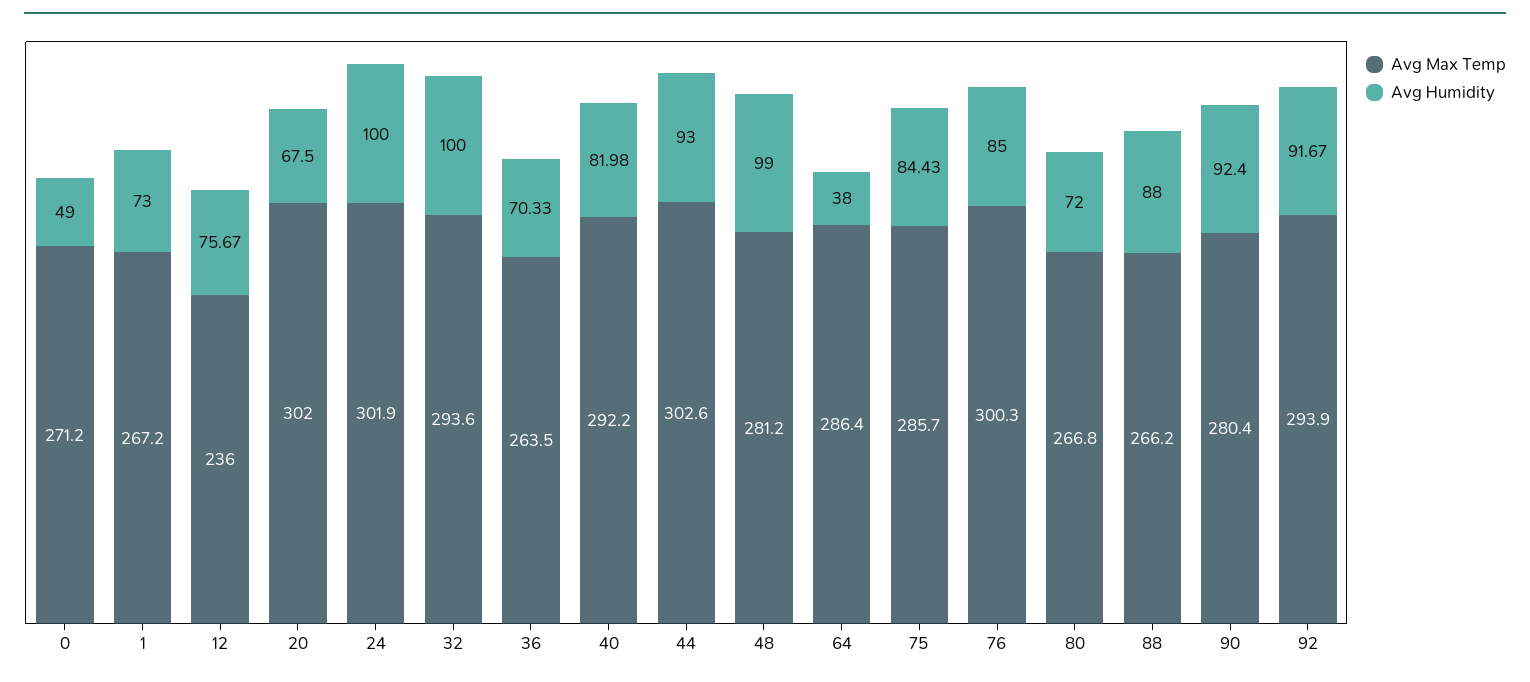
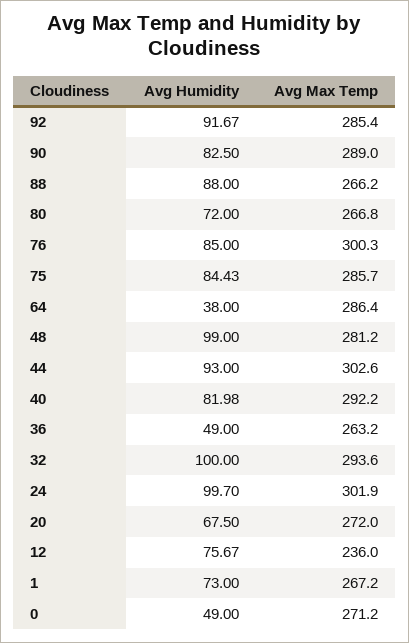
  {
    "Avg Max Temp": {
      "0": 271.2,
      "1": 267.2,
      "12": 236,
-     "20": 302,
+     "20": 272,
      "24": 301.9,
      "32": 293.6,
-     "36": 263.5,
+     "36": 263.2,
      "40": 292.2,
      "44": 302.6,
      "48": 281.2,
      "64": 286.4,
      "75": 285.7,
      "76": 300.3,
      "80": 266.8,
      "88": 266.2,
-     "90": 280.4,
+     "90": 289,
-     "92": 293.9
+     "92": 285.4
    },
    "Avg Humidity": {
      "0": 49,
      "1": 73,
      "12": 75.67,
      "20": 67.5,
-     "24": 100,
+     "24": 99.7,
      "32": 100,
-     "36": 70.33,
+     "36": 49,
      "40": 81.98,
      "44": 93,
      "48": 99,
      "64": 38,
      "75": 84.43,
      "76": 85,
      "80": 72,
      "88": 88,
-     "90": 92.4,
+     "90": 82.5,
      "92": 91.67
    }
  }

